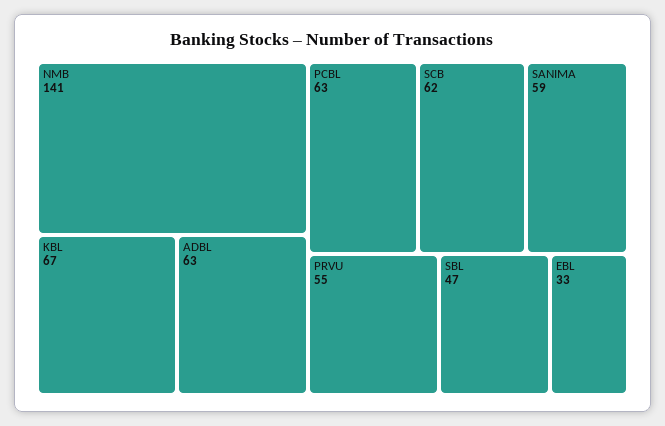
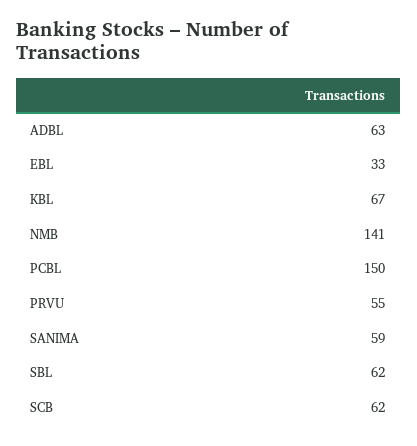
  {
    "NMB": 141,
    "KBL": 67,
    "ADBL": 63,
-   "PCBL": 63,
+   "PCBL": 150,
    "SCB": 62,
    "SANIMA": 59,
    "PRVU": 55,
-   "SBL": 47,
+   "SBL": 62,
    "EBL": 33
  }

